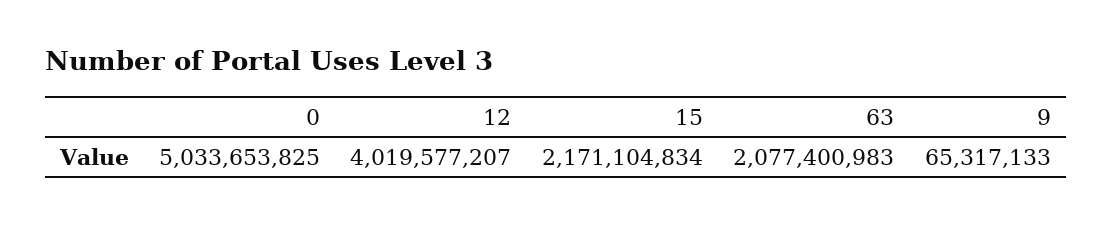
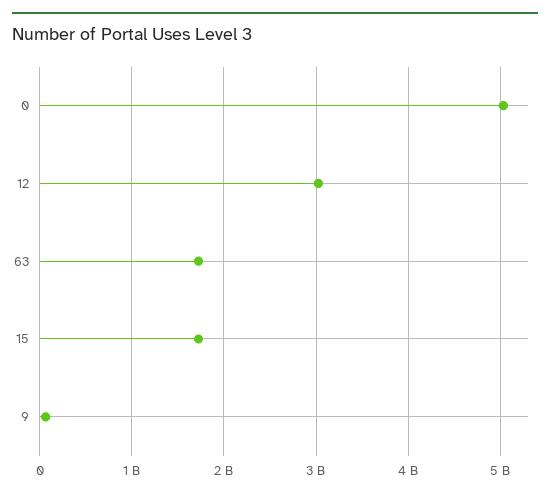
  {
    "0": 5033653825,
-   "12": 4019577207,
+   "12": 3000000000,
-   "15": 2171104834,
+   "15": 1700000000,
-   "63": 2077400983,
+   "63": 1700000000,
    "9": 65317133
  }

